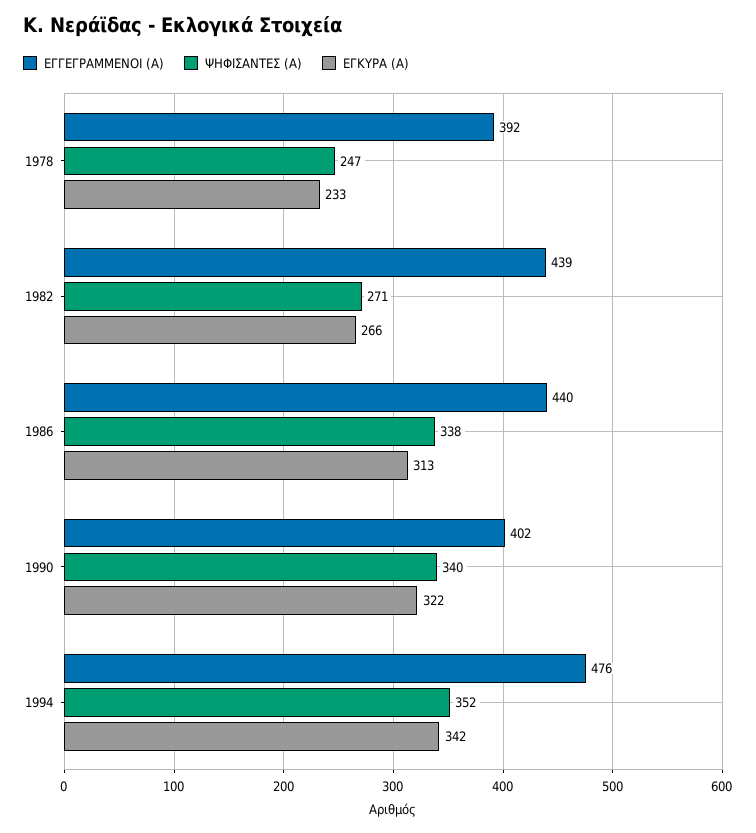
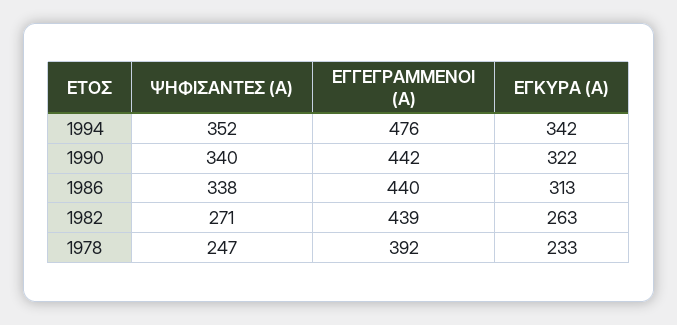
  {
    "ΕΓΓΕΓΡΑΜΜΕΝΟΙ (Α)": {
      "1978": 392,
      "1982": 439,
      "1986": 440,
-     "1990": 402,
+     "1990": 442,
      "1994": 476
    },
    "ΨΗΦΙΣΑΝΤΕΣ (Α)": {
      "1978": 247,
      "1982": 271,
      "1986": 338,
      "1990": 340,
      "1994": 352
    },
    "ΕΓΚΥΡΑ (Α)": {
      "1978": 233,
-     "1982": 266,
+     "1982": 263,
      "1986": 313,
      "1990": 322,
      "1994": 342
    }
  }

